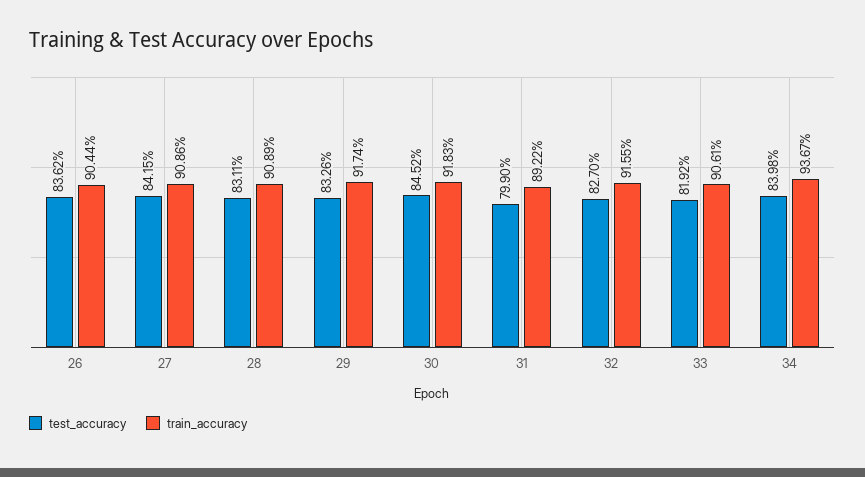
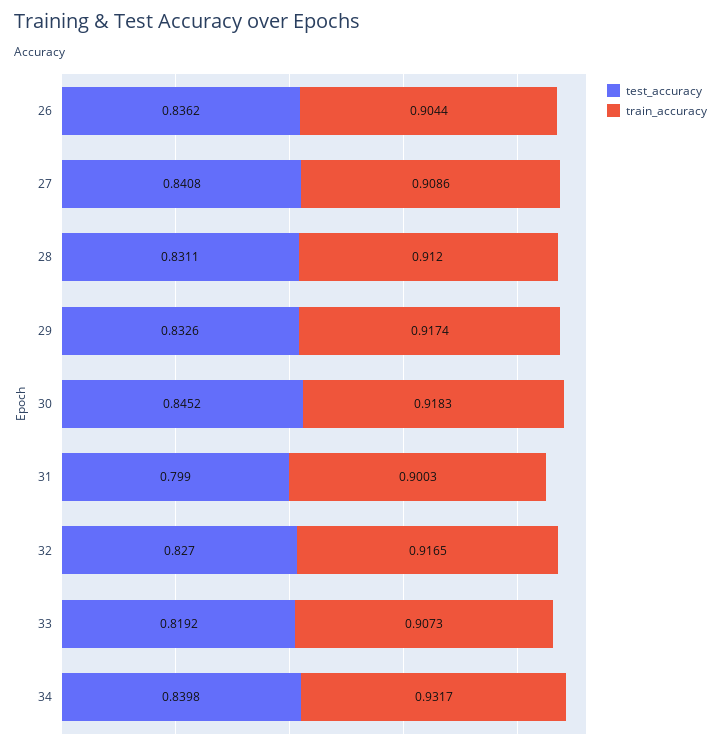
  {
    "test_accuracy": {
      "26": 0.8362,
-     "27": 0.8415,
+     "27": 0.8408,
      "28": 0.8311,
      "29": 0.8326,
      "30": 0.8452,
      "31": 0.799,
      "32": 0.827,
      "33": 0.8192,
      "34": 0.8398
    },
    "train_accuracy": {
      "26": 0.9044,
      "27": 0.9086,
-     "28": 0.9089,
+     "28": 0.912,
      "29": 0.9174,
      "30": 0.9183,
-     "31": 0.8922,
+     "31": 0.9003,
-     "32": 0.9155,
+     "32": 0.9165,
-     "33": 0.9061,
+     "33": 0.9073,
-     "34": 0.9367
+     "34": 0.9317
    }
  }

